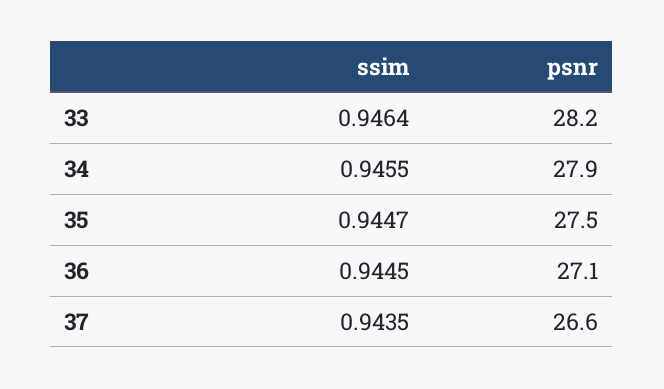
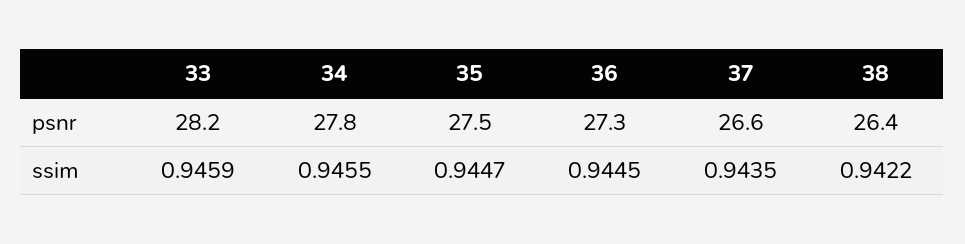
  {
    "ssim": {
-     "33": 0.9464,
+     "33": 0.9459,
      "34": 0.9455,
      "35": 0.9447,
      "36": 0.9445,
-     "37": 0.9435
+     "37": 0.9435,
+     "38": 0.9422
    },
    "psnr": {
      "33": 28.2,
-     "34": 27.9,
+     "34": 27.8,
      "35": 27.5,
-     "36": 27.1,
+     "36": 27.3,
-     "37": 26.6
+     "37": 26.6,
+     "38": 26.4
    }
  }

